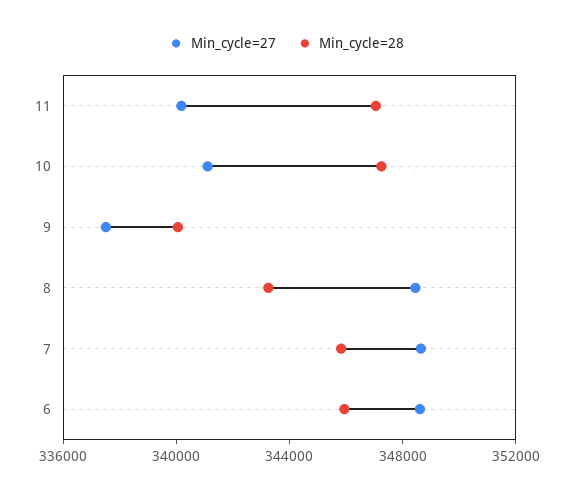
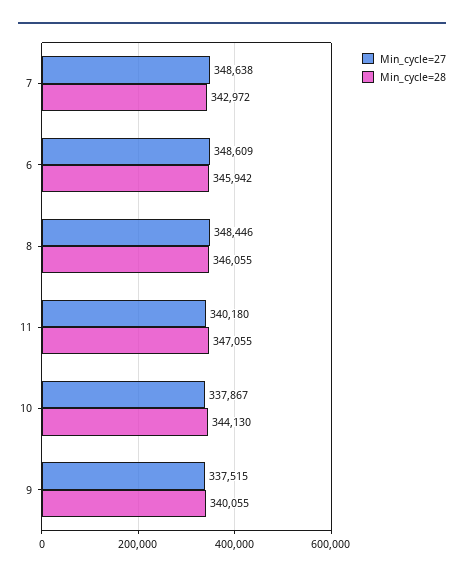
  {
    "Min_cycle=27": {
      "11": 340180,
-     "10": 341000,
+     "10": 337867,
      "9": 337515,
      "8": 348446,
      "7": 348638,
      "6": 348609
    },
    "Min_cycle=28": {
      "11": 347055,
-     "10": 347000,
+     "10": 344130,
      "9": 340055,
-     "8": 343000,
+     "8": 346055,
-     "7": 346000,
+     "7": 342972,
      "6": 345942
    }
  }

